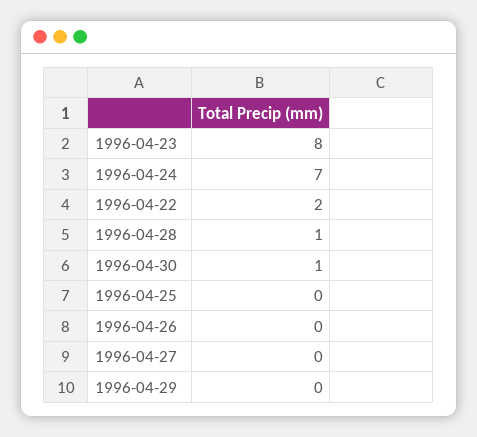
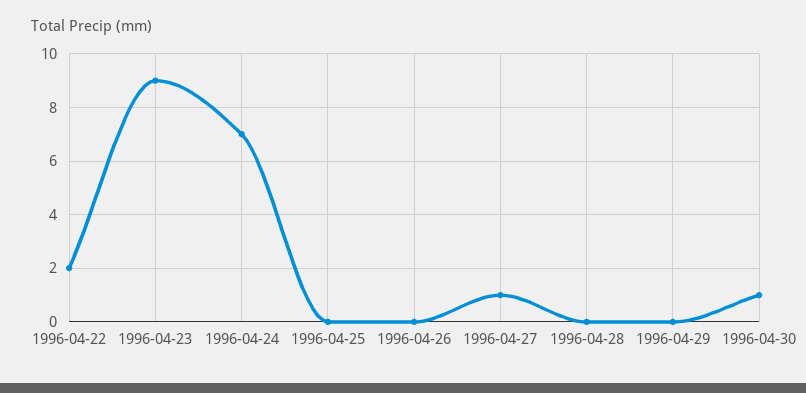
  {
-   "1996-04-23": 8,
+   "1996-04-23": 9,
    "1996-04-24": 7,
    "1996-04-22": 2,
-   "1996-04-28": 1,
+   "1996-04-28": 0,
    "1996-04-30": 1,
    "1996-04-25": 0,
    "1996-04-26": 0,
-   "1996-04-27": 0,
+   "1996-04-27": 1,
    "1996-04-29": 0
  }

